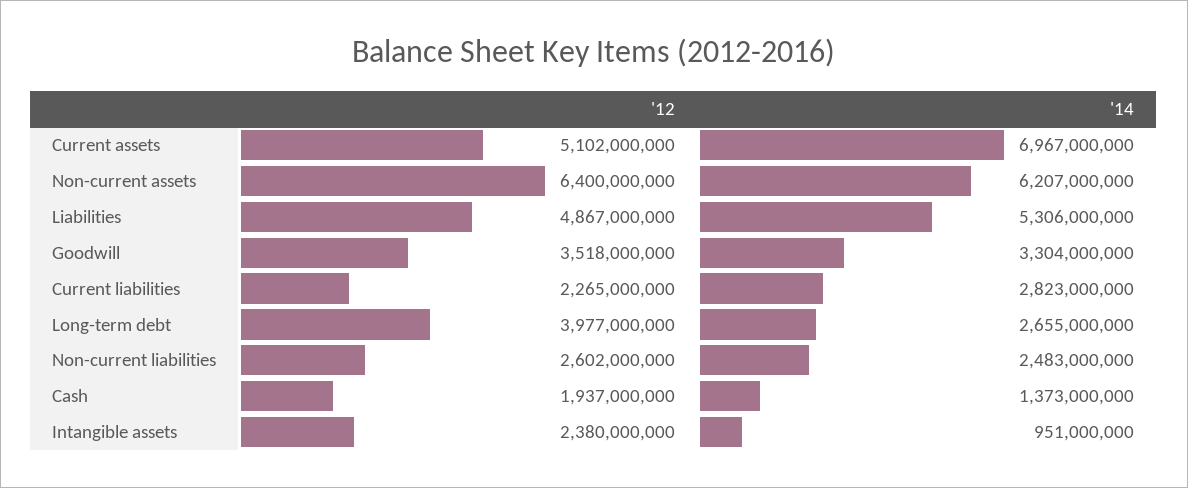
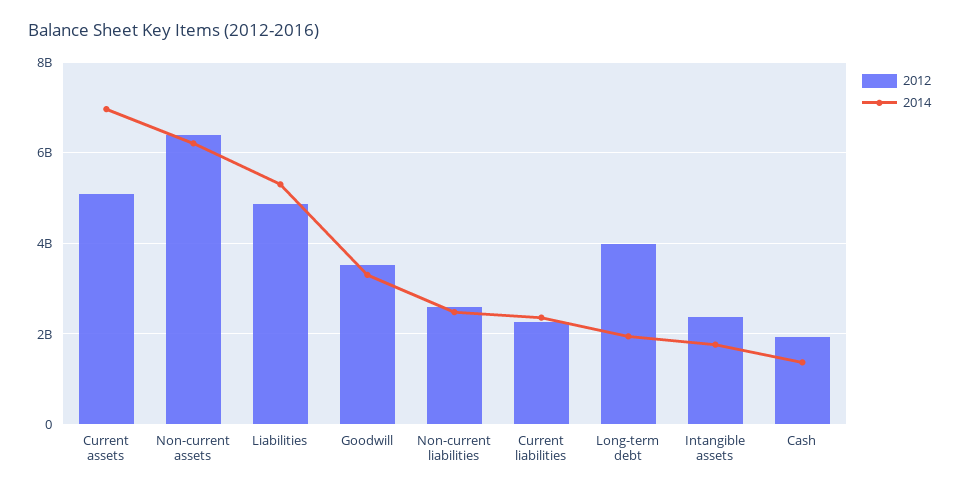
  {
    "'12": {
      "Current assets": 5102000000,
      "Non-current assets": 6400000000,
      "Liabilities": 4867000000,
      "Goodwill": 3518000000,
      "Current liabilities": 2265000000,
      "Long-term debt": 3977000000,
      "Non-current liabilities": 2602000000,
      "Cash": 1937000000,
      "Intangible assets": 2380000000
    },
    "'14": {
      "Current assets": 6967000000,
      "Non-current assets": 6207000000,
      "Liabilities": 5306000000,
      "Goodwill": 3304000000,
-     "Current liabilities": 2823000000,
+     "Current liabilities": 2400000000,
-     "Long-term debt": 2655000000,
+     "Long-term debt": 2000000000,
      "Non-current liabilities": 2483000000,
      "Cash": 1373000000,
-     "Intangible assets": 951000000
+     "Intangible assets": 1800000000
    }
  }

